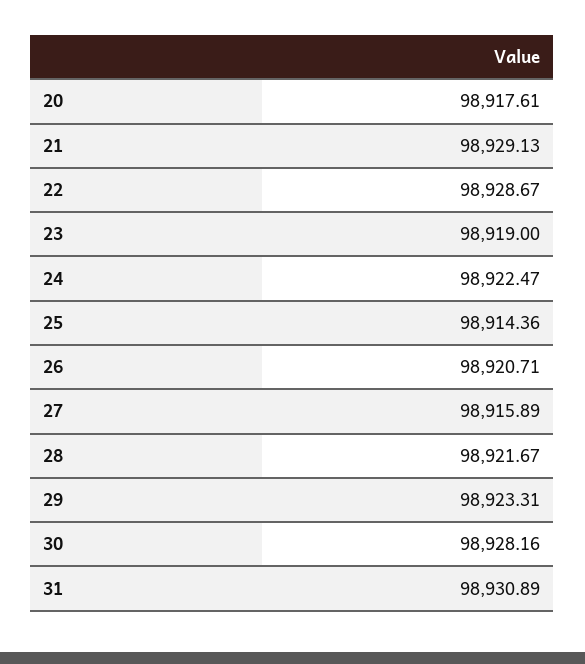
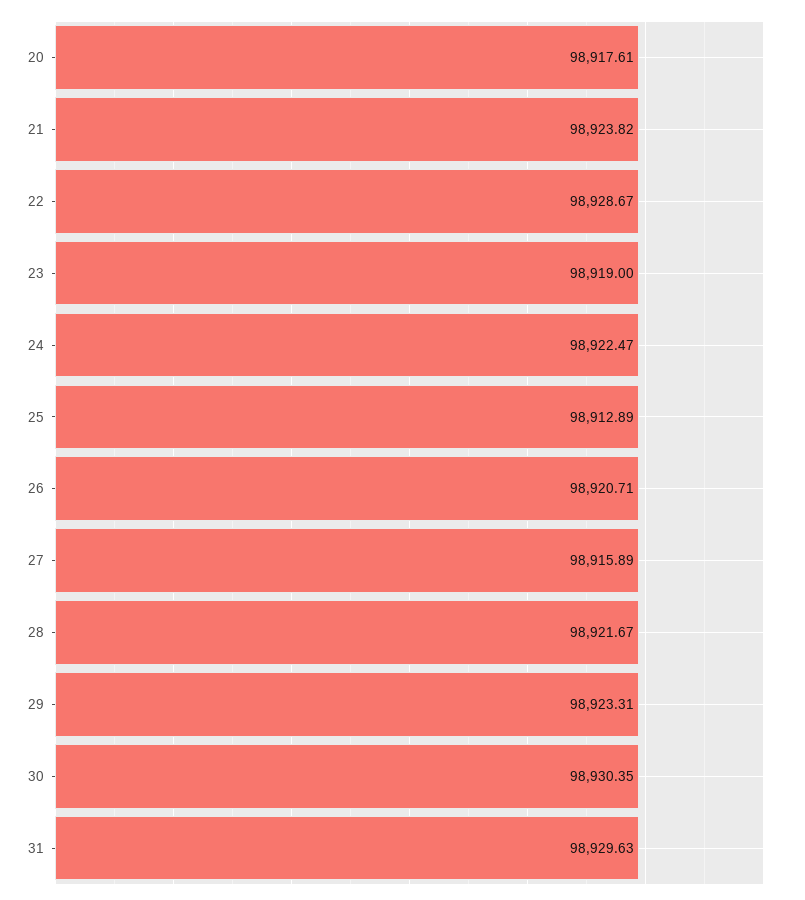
  {
    "20": 98917.61,
-   "21": 98929.13,
+   "21": 98923.82,
    "22": 98928.67,
    "23": 98919,
    "24": 98922.47,
-   "25": 98914.36,
+   "25": 98912.89,
    "26": 98920.71,
    "27": 98915.89,
    "28": 98921.67,
    "29": 98923.31,
-   "30": 98928.16,
+   "30": 98930.35,
-   "31": 98930.89
+   "31": 98929.63
  }

